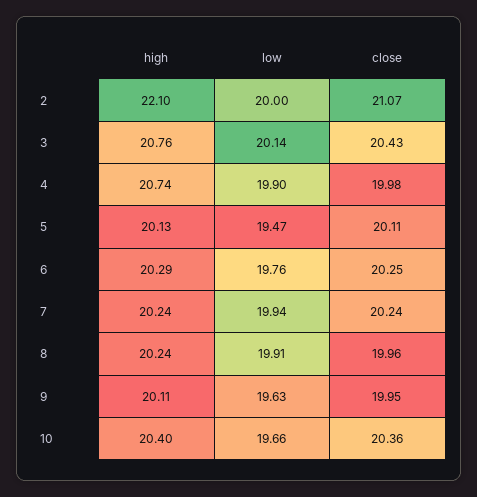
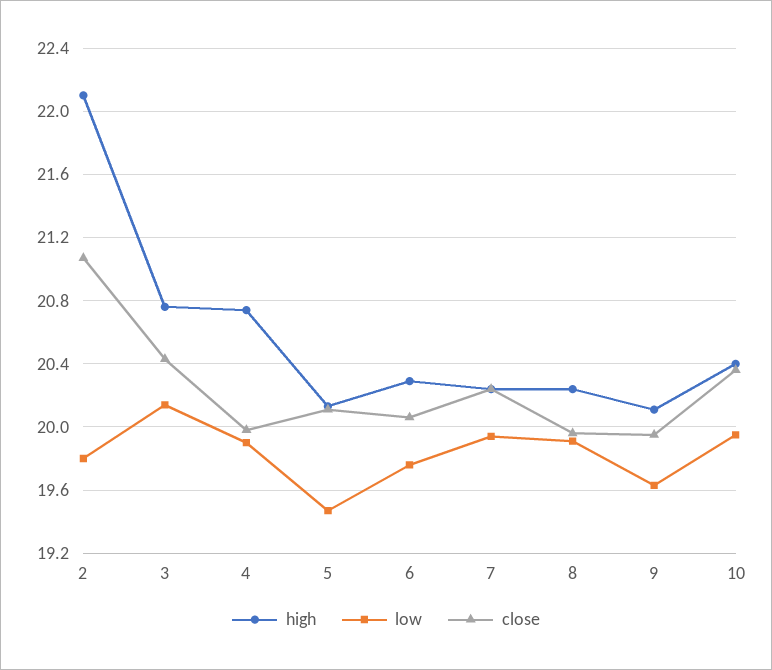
  {
    "high": {
      "2": 22.1,
      "3": 20.76,
      "4": 20.74,
      "5": 20.13,
      "6": 20.29,
      "7": 20.24,
      "8": 20.24,
      "9": 20.11,
      "10": 20.4
    },
    "low": {
-     "2": 20,
+     "2": 19.8,
      "3": 20.14,
      "4": 19.9,
      "5": 19.47,
      "6": 19.76,
      "7": 19.94,
      "8": 19.91,
      "9": 19.63,
-     "10": 19.66
+     "10": 19.95
    },
    "close": {
      "2": 21.07,
      "3": 20.43,
      "4": 19.98,
      "5": 20.11,
-     "6": 20.25,
+     "6": 20.05,
      "7": 20.24,
      "8": 19.96,
      "9": 19.95,
      "10": 20.36
    }
  }

